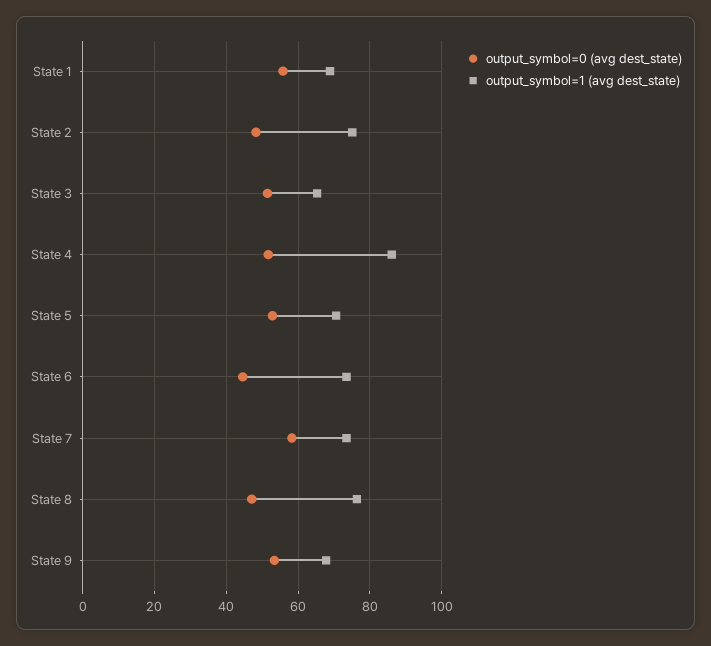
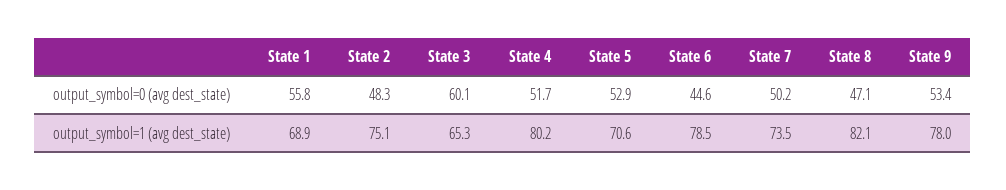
  {
    "output_symbol=0 (avg dest_state)": {
      "State 1": 55.8,
      "State 2": 48.3,
-     "State 3": 52,
+     "State 3": 60.1,
      "State 4": 51.7,
      "State 5": 52.9,
      "State 6": 44.6,
-     "State 7": 58,
+     "State 7": 50.2,
      "State 8": 47.1,
      "State 9": 53.4
    },
    "output_symbol=1 (avg dest_state)": {
      "State 1": 68.9,
      "State 2": 75.1,
      "State 3": 65.3,
-     "State 4": 86,
+     "State 4": 80.2,
      "State 5": 70.6,
-     "State 6": 74,
+     "State 6": 78.5,
      "State 7": 73.5,
-     "State 8": 76,
+     "State 8": 82.1,
-     "State 9": 68
+     "State 9": 78
    }
  }

